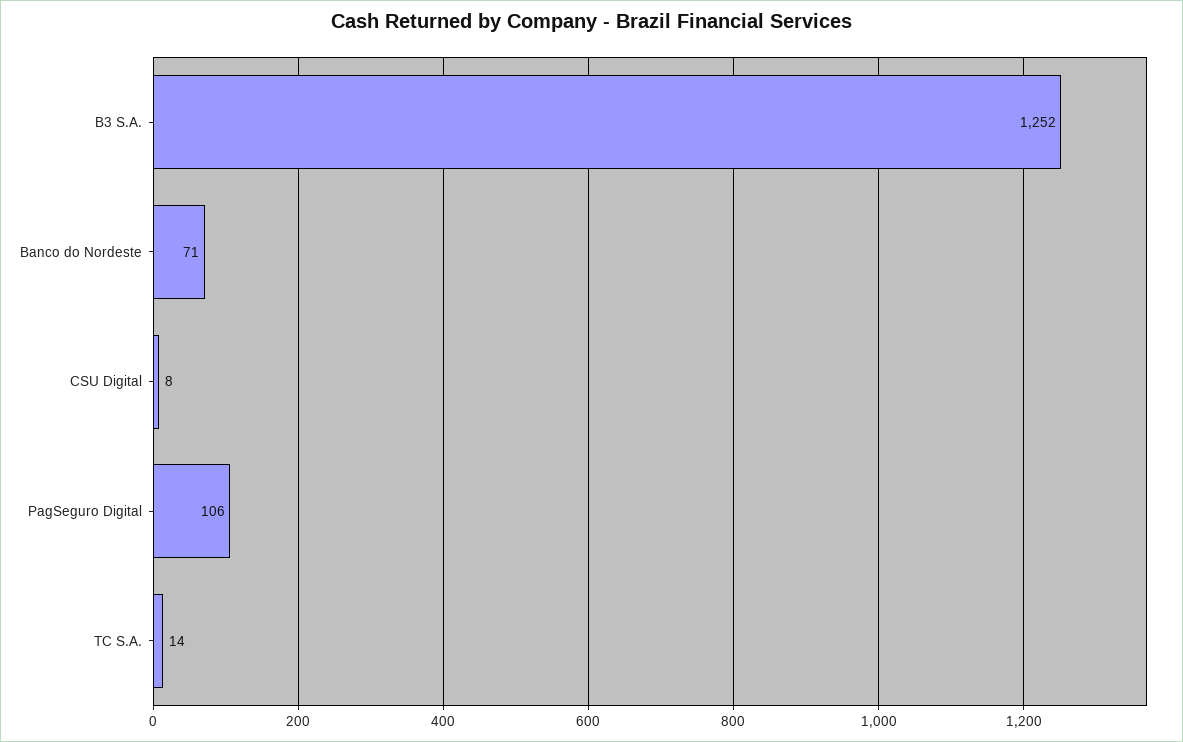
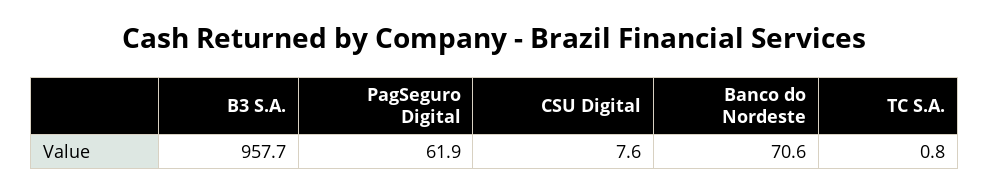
  {
-   "B3 S.A.": 1252,
+   "B3 S.A.": 957.7,
    "Banco do Nordeste": 70.6,
    "CSU Digital": 7.6,
-   "PagSeguro Digital": 106,
+   "PagSeguro Digital": 61.9,
-   "TC S.A.": 14
+   "TC S.A.": 0.8
  }

